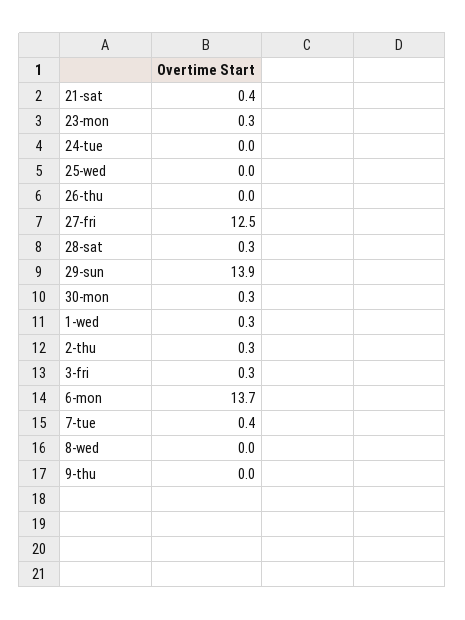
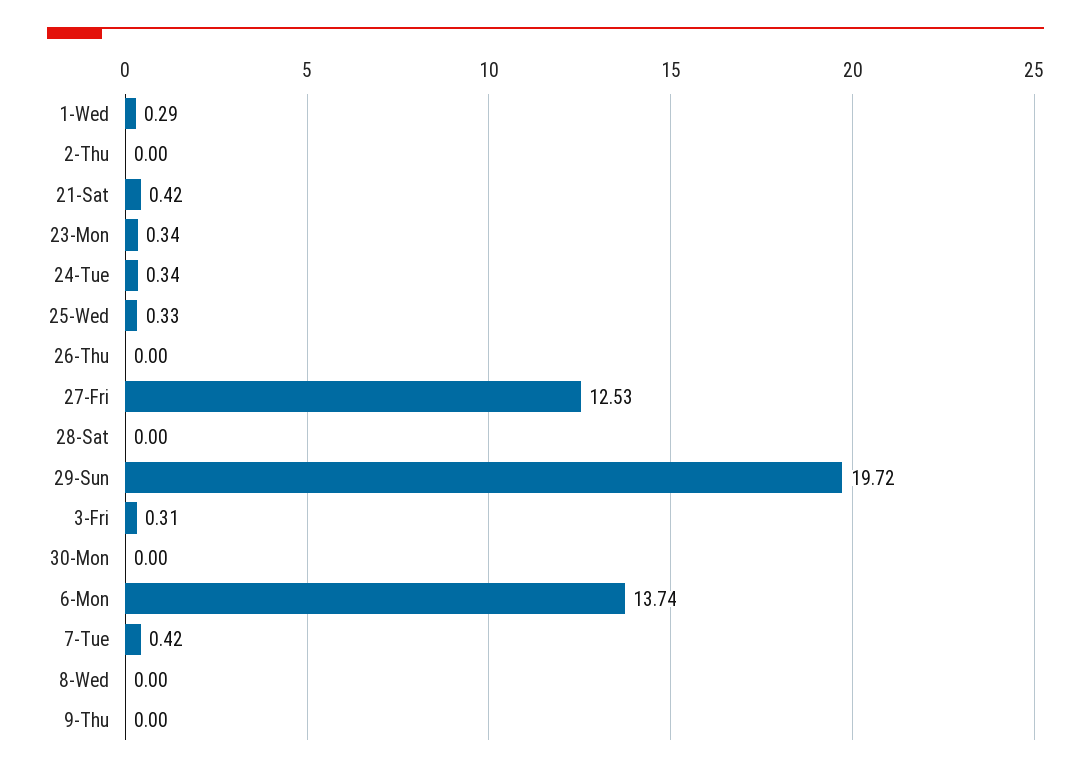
  {
    "21-sat": 0.42,
    "23-mon": 0.34,
-   "24-tue": 0,
+   "24-tue": 0.34,
-   "25-wed": 0,
+   "25-wed": 0.33,
    "26-thu": 0,
    "27-fri": 12.53,
-   "28-sat": 0.3,
+   "28-sat": 0,
-   "29-sun": 13.9,
+   "29-sun": 19.72,
-   "30-mon": 0.3,
+   "30-mon": 0,
    "1-wed": 0.29,
-   "2-thu": 0.3,
+   "2-thu": 0,
    "3-fri": 0.31,
    "6-mon": 13.74,
    "7-tue": 0.42,
    "8-wed": 0,
    "9-thu": 0
  }

